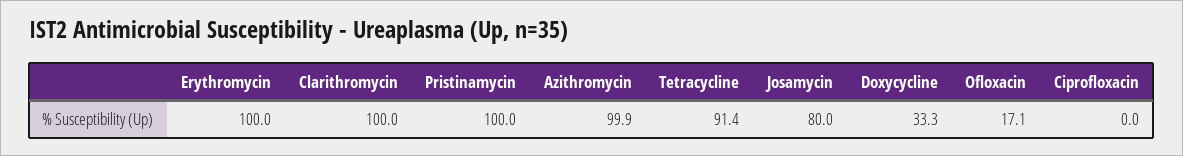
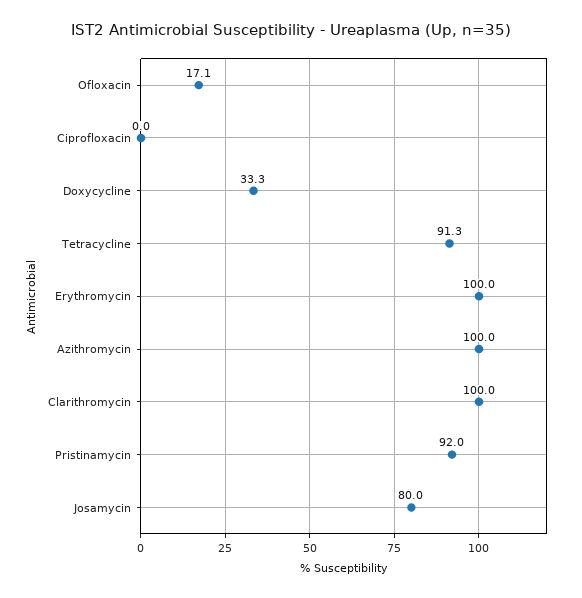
  {
    "Erythromycin": 100,
    "Clarithromycin": 100,
-   "Pristinamycin": 100,
+   "Pristinamycin": 92,
-   "Azithromycin": 99.9,
+   "Azithromycin": 100,
-   "Tetracycline": 91.4,
+   "Tetracycline": 91.3,
    "Josamycin": 80,
    "Doxycycline": 33.3,
    "Ofloxacin": 17.1,
    "Ciprofloxacin": 0
  }

